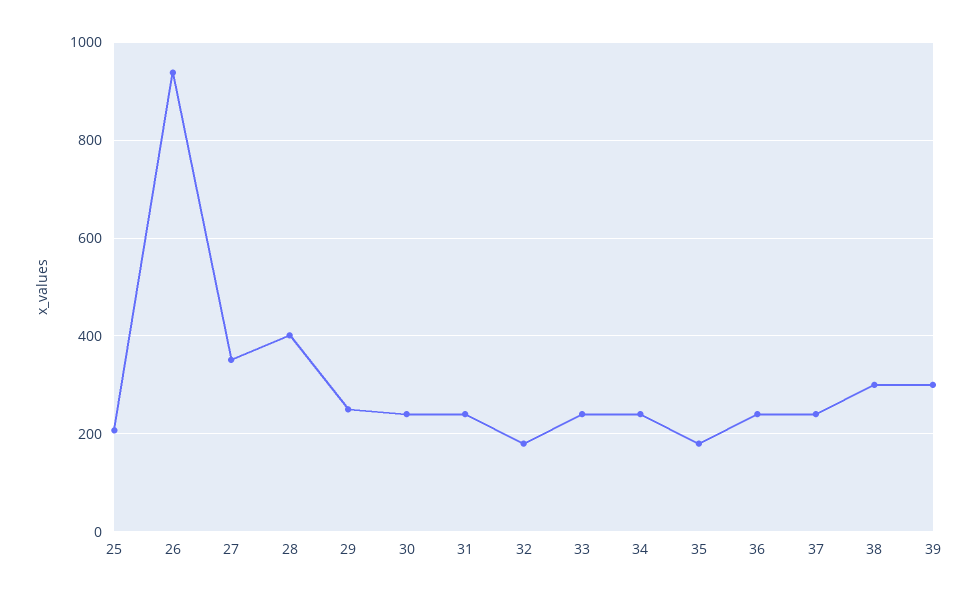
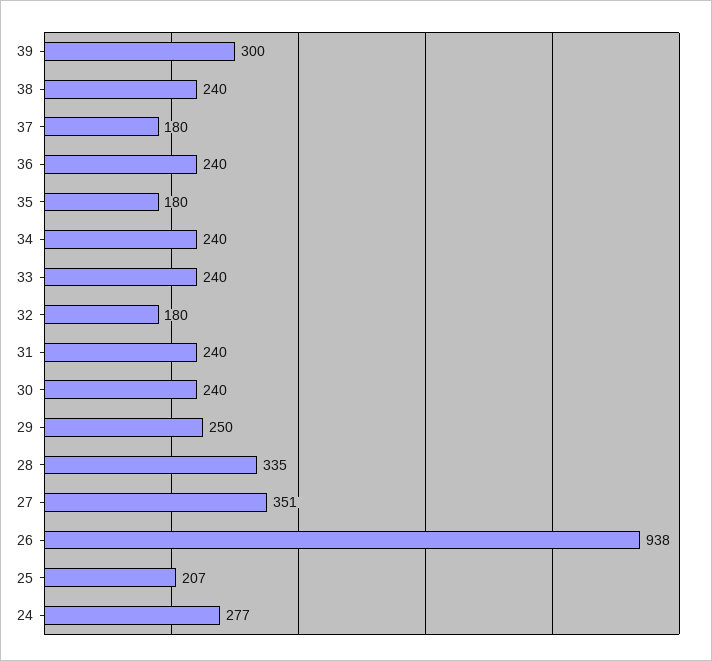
  {
    "25": 207,
    "26": 938,
    "27": 351,
-   "28": 400,
+   "28": 335,
    "29": 250,
    "30": 240,
    "31": 240,
    "32": 180,
    "33": 240,
    "34": 240,
    "35": 180,
    "36": 240,
-   "37": 240,
+   "37": 180,
-   "38": 300,
+   "38": 240,
-   "39": 300
+   "39": 300,
+   "24": 277
  }

